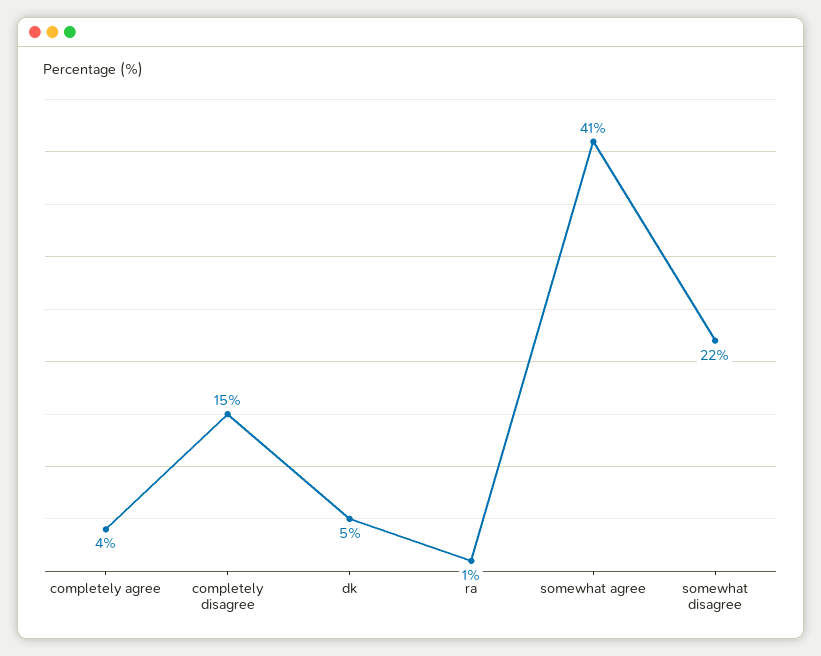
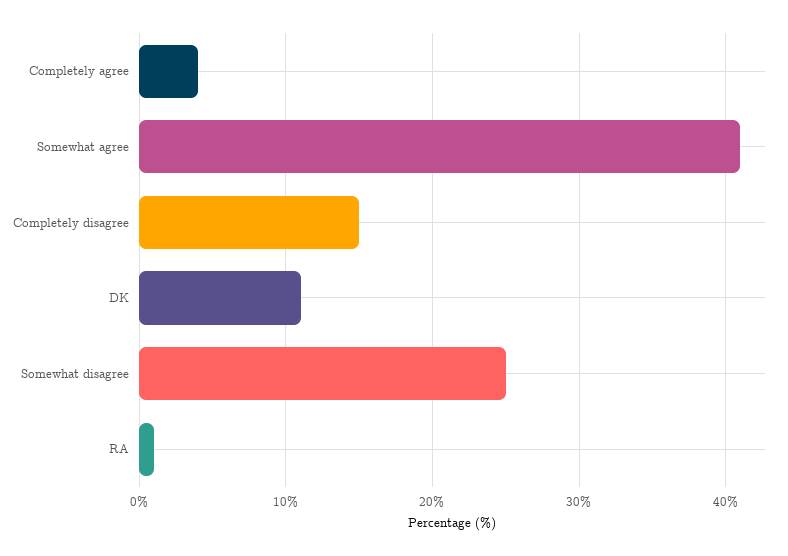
  {
    "completely agree": 4,
    "completely disagree": 15,
-   "dk": 5,
+   "dk": 11,
    "ra": 1,
    "somewhat agree": 41,
-   "somewhat disagree": 22
+   "somewhat disagree": 25
  }

